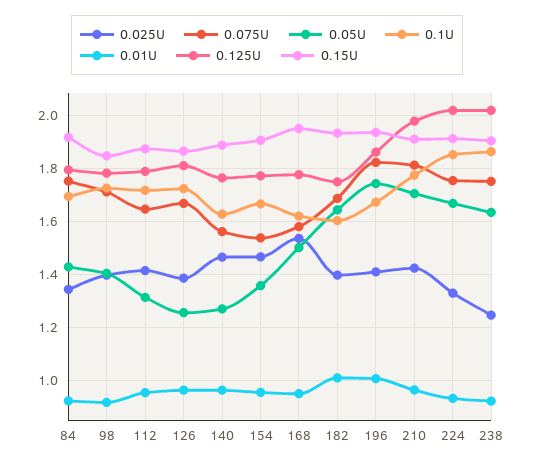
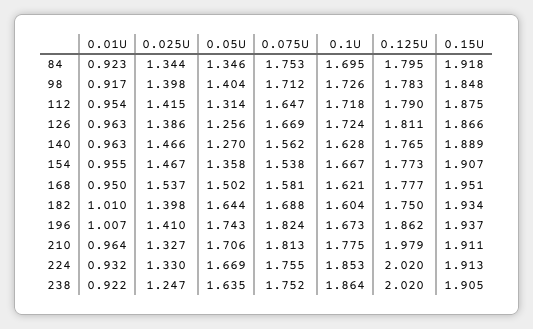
  {
    "0.025U": {
      "84": 1.344,
      "98": 1.398,
      "112": 1.415,
      "126": 1.386,
      "140": 1.466,
      "154": 1.467,
      "168": 1.537,
      "182": 1.398,
      "196": 1.41,
-     "210": 1.425,
+     "210": 1.327,
      "224": 1.33,
      "238": 1.247
    },
    "0.075U": {
      "84": 1.753,
      "98": 1.712,
      "112": 1.647,
      "126": 1.669,
      "140": 1.562,
      "154": 1.538,
      "168": 1.581,
      "182": 1.688,
      "196": 1.824,
      "210": 1.813,
      "224": 1.755,
      "238": 1.752
    },
    "0.05U": {
-     "84": 1.425,
+     "84": 1.346,
      "98": 1.404,
      "112": 1.314,
      "126": 1.256,
      "140": 1.27,
      "154": 1.358,
      "168": 1.502,
      "182": 1.644,
      "196": 1.743,
      "210": 1.706,
      "224": 1.669,
      "238": 1.635
    },
    "0.1U": {
      "84": 1.695,
      "98": 1.726,
      "112": 1.718,
      "126": 1.724,
      "140": 1.628,
      "154": 1.667,
      "168": 1.621,
      "182": 1.604,
      "196": 1.673,
      "210": 1.775,
      "224": 1.853,
      "238": 1.864
    },
    "0.01U": {
      "84": 0.923,
      "98": 0.917,
      "112": 0.954,
      "126": 0.963,
      "140": 0.963,
      "154": 0.955,
      "168": 0.95,
      "182": 1.01,
      "196": 1.007,
      "210": 0.964,
      "224": 0.932,
      "238": 0.922
    },
    "0.125U": {
      "84": 1.795,
      "98": 1.783,
      "112": 1.79,
      "126": 1.811,
      "140": 1.765,
      "154": 1.773,
      "168": 1.777,
      "182": 1.75,
      "196": 1.862,
      "210": 1.979,
      "224": 2.02,
      "238": 2.02
    },
    "0.15U": {
      "84": 1.918,
      "98": 1.848,
      "112": 1.875,
      "126": 1.866,
      "140": 1.889,
      "154": 1.907,
      "168": 1.951,
      "182": 1.934,
      "196": 1.937,
      "210": 1.911,
      "224": 1.913,
      "238": 1.905
    }
  }

